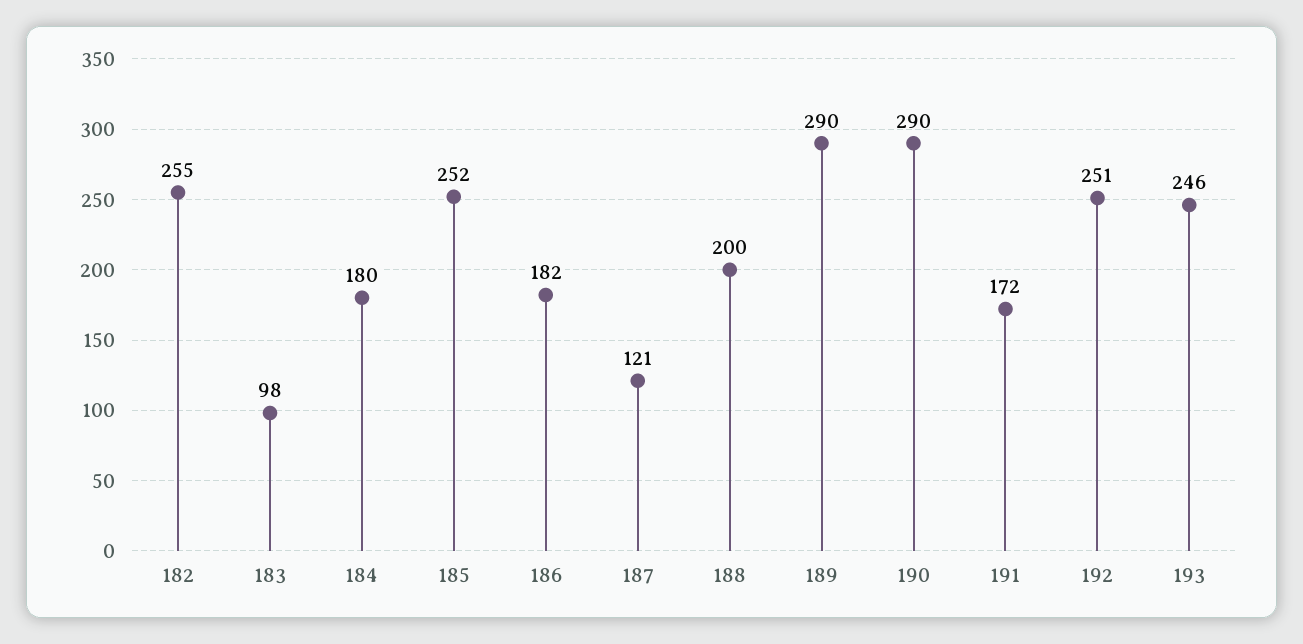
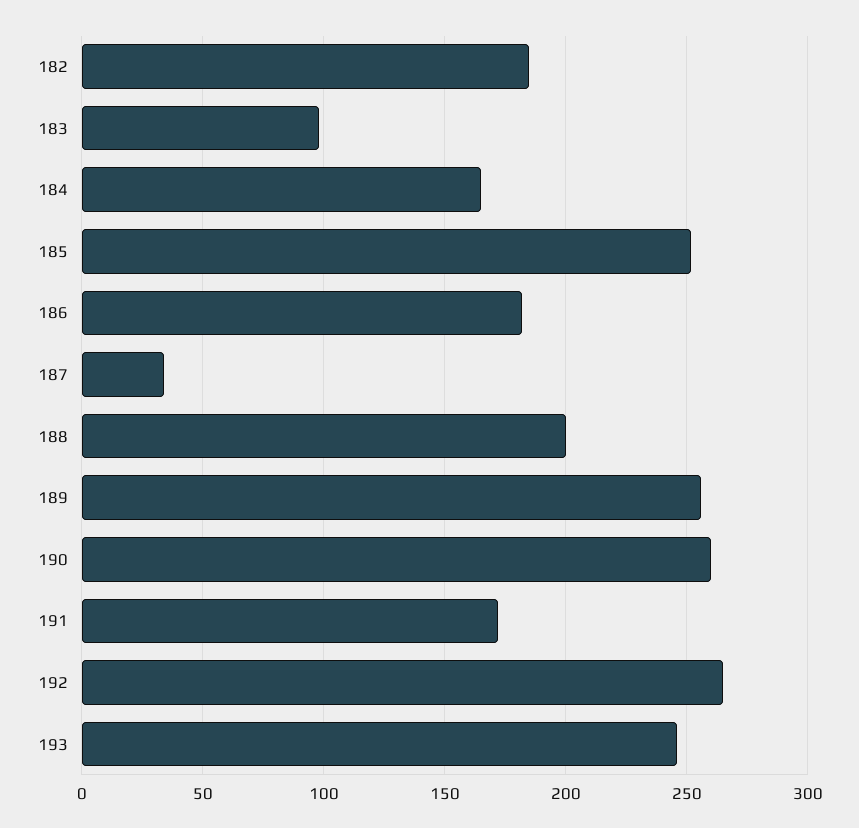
  {
-   "182": 255,
+   "182": 185,
    "183": 98,
-   "184": 180,
+   "184": 165,
    "185": 252,
    "186": 182,
-   "187": 121,
+   "187": 35,
    "188": 200,
-   "189": 290,
+   "189": 255,
-   "190": 290,
+   "190": 260,
    "191": 172,
-   "192": 251,
+   "192": 265,
    "193": 246
  }

